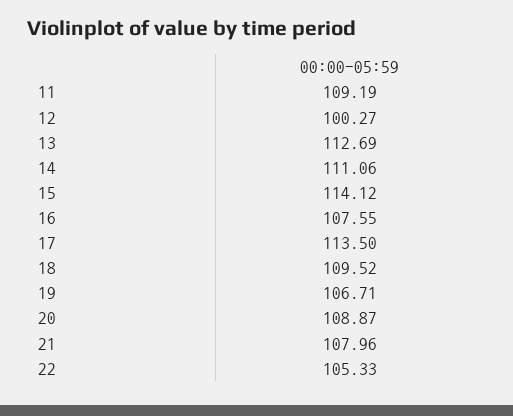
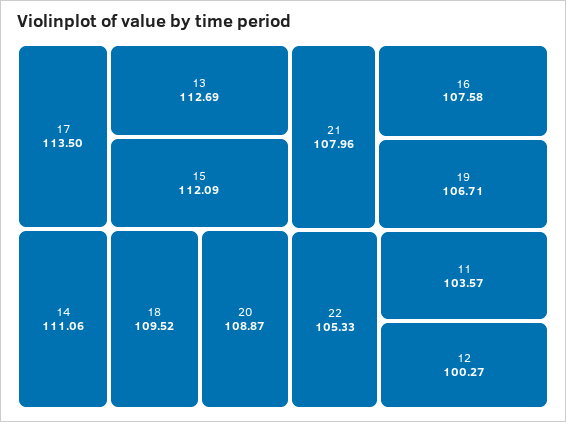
  {
-   "11": 109.19,
+   "11": 103.57,
    "12": 100.27,
    "13": 112.69,
    "14": 111.06,
-   "15": 114.12,
+   "15": 112.09,
-   "16": 107.55,
+   "16": 107.58,
    "17": 113.5,
    "18": 109.52,
    "19": 106.71,
    "20": 108.87,
    "21": 107.96,
    "22": 105.33
  }

